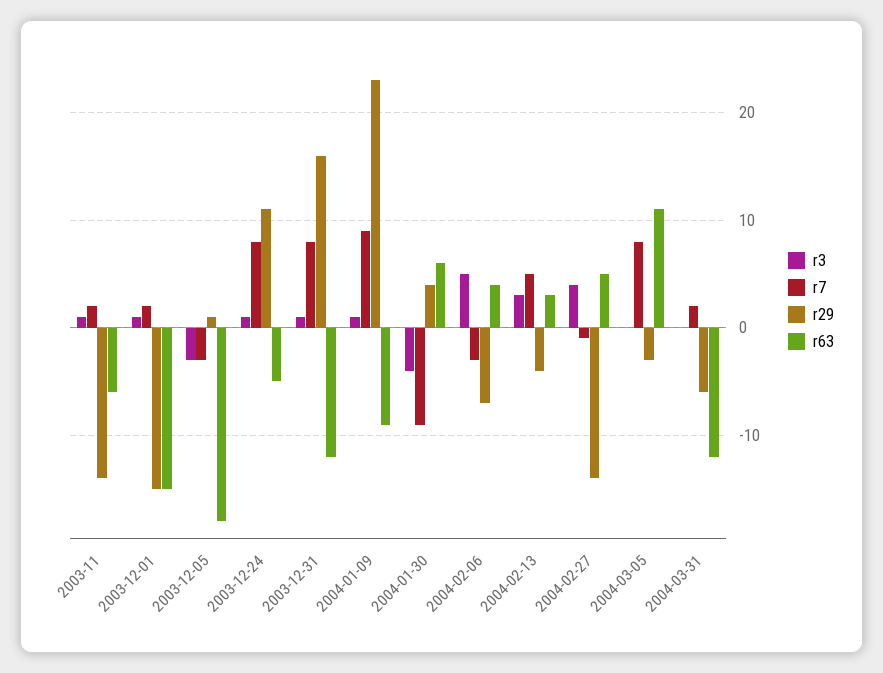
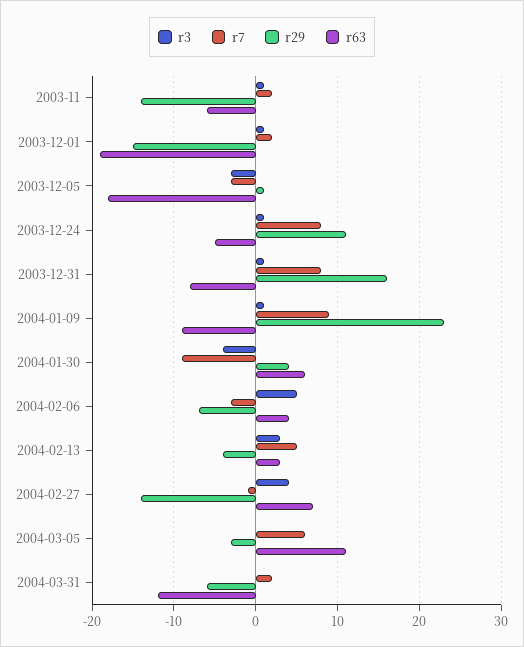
  {
    "r3": {
      "2003-11": 1,
      "2003-12-01": 1,
      "2003-12-05": -3,
      "2003-12-24": 1,
      "2003-12-31": 1,
      "2004-01-09": 1,
      "2004-01-30": -4,
      "2004-02-06": 5,
      "2004-02-13": 3,
      "2004-02-27": 4,
      "2004-03-05": 0,
      "2004-03-31": 0
    },
    "r7": {
      "2003-11": 2,
      "2003-12-01": 2,
      "2003-12-05": -3,
      "2003-12-24": 8,
      "2003-12-31": 8,
      "2004-01-09": 9,
      "2004-01-30": -9,
      "2004-02-06": -3,
      "2004-02-13": 5,
      "2004-02-27": -1,
-     "2004-03-05": 8,
+     "2004-03-05": 6,
      "2004-03-31": 2
    },
    "r29": {
      "2003-11": -14,
      "2003-12-01": -15,
      "2003-12-05": 1,
      "2003-12-24": 11,
      "2003-12-31": 16,
      "2004-01-09": 23,
      "2004-01-30": 4,
      "2004-02-06": -7,
      "2004-02-13": -4,
      "2004-02-27": -14,
      "2004-03-05": -3,
      "2004-03-31": -6
    },
    "r63": {
      "2003-11": -6,
-     "2003-12-01": -15,
+     "2003-12-01": -19,
      "2003-12-05": -18,
      "2003-12-24": -5,
-     "2003-12-31": -12,
+     "2003-12-31": -8,
      "2004-01-09": -9,
      "2004-01-30": 6,
      "2004-02-06": 4,
      "2004-02-13": 3,
-     "2004-02-27": 5,
+     "2004-02-27": 7,
      "2004-03-05": 11,
      "2004-03-31": -12
    }
  }

